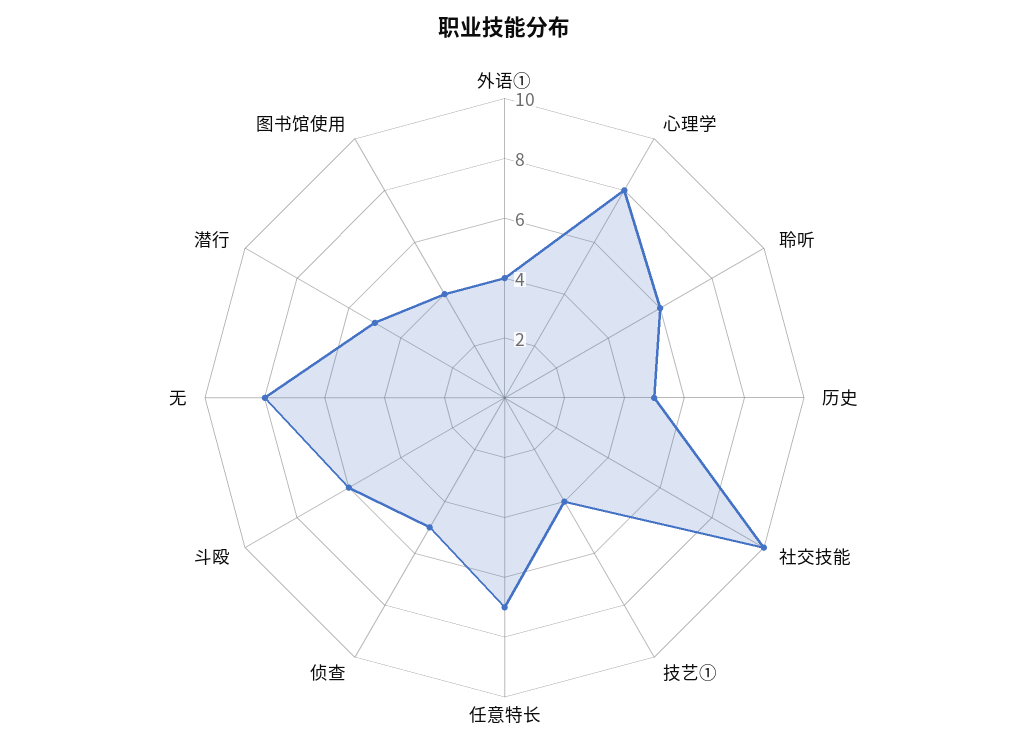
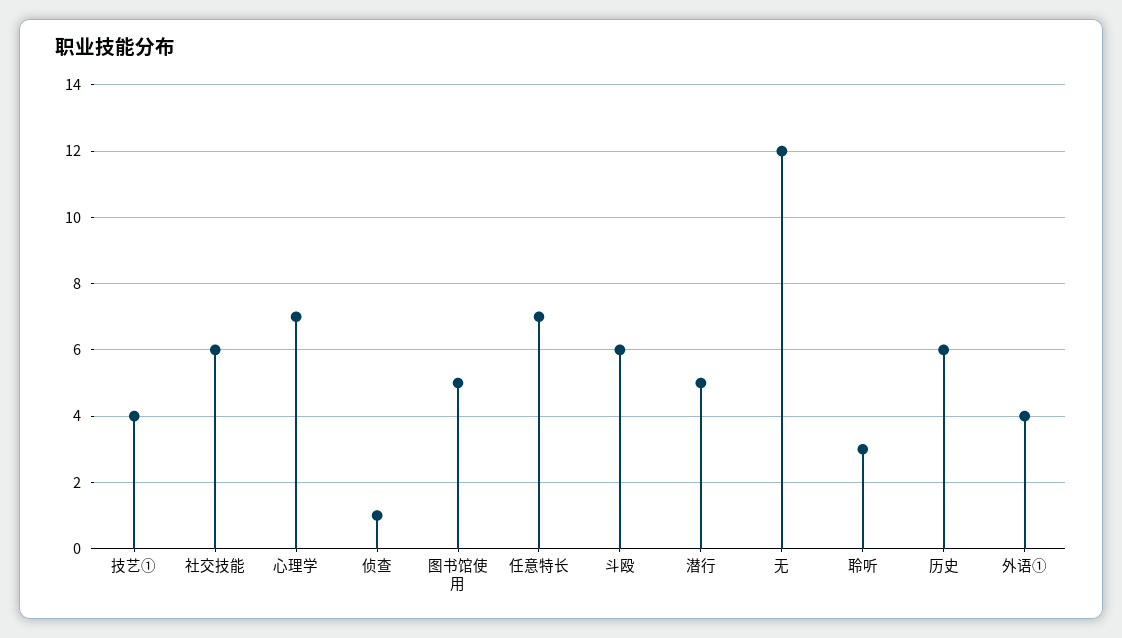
  {
    "外语①": 4,
-   "心理学": 8,
+   "心理学": 7,
-   "聆听": 6,
+   "聆听": 3,
-   "历史": 5,
+   "历史": 6,
-   "社交技能": 10,
+   "社交技能": 6,
    "技艺①": 4,
    "任意特长": 7,
-   "侦查": 5,
+   "侦查": 1,
    "斗殴": 6,
-   "无": 8,
+   "无": 12,
    "潜行": 5,
-   "图书馆使用": 4
+   "图书馆使用": 5
  }

